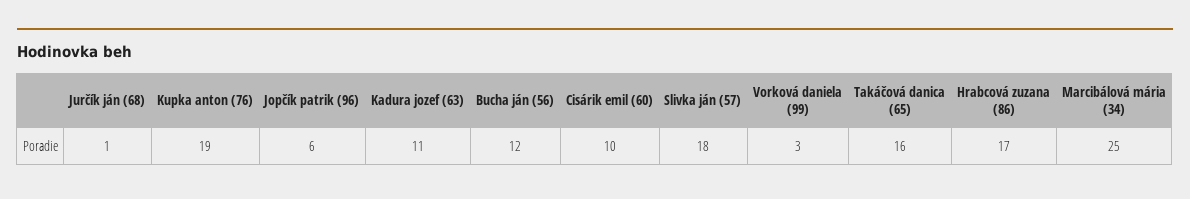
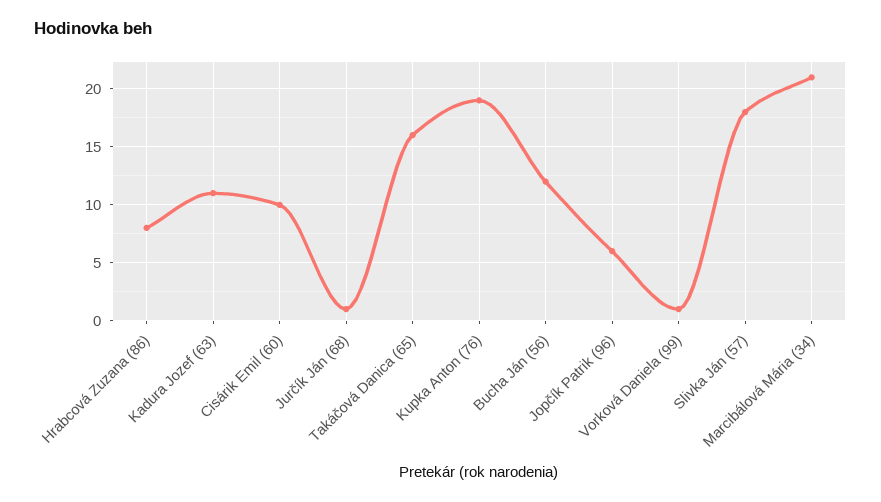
  {
    "Jurčík ján (68)": 1,
    "Kupka anton (76)": 19,
    "Jopčík patrik (96)": 6,
    "Kadura jozef (63)": 11,
    "Bucha ján (56)": 12,
    "Cisárik emil (60)": 10,
    "Slivka ján (57)": 18,
-   "Vorková daniela (99)": 3,
+   "Vorková daniela (99)": 1,
    "Takáčová danica (65)": 16,
-   "Hrabcová zuzana (86)": 17,
+   "Hrabcová zuzana (86)": 8,
-   "Marcibálová mária (34)": 25
+   "Marcibálová mária (34)": 21
  }

